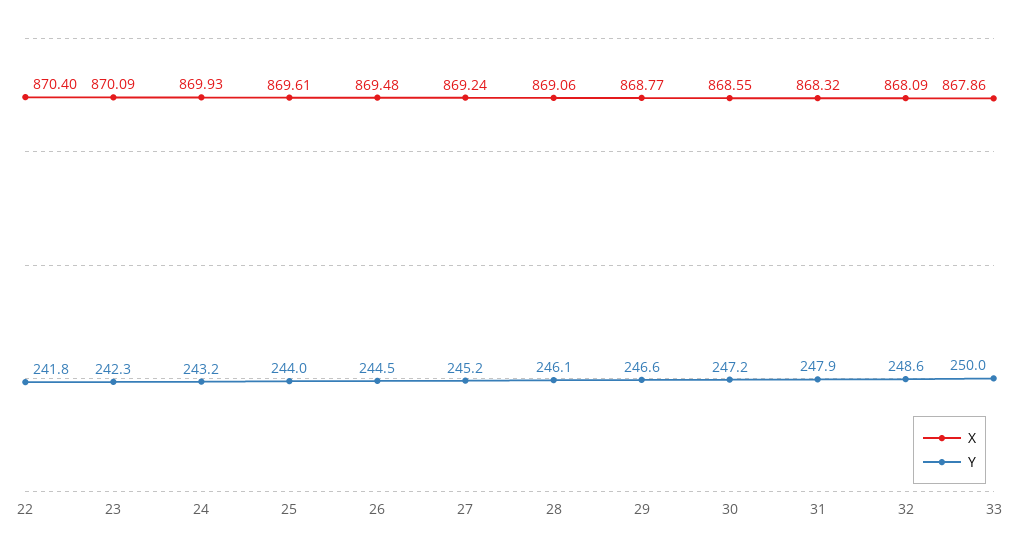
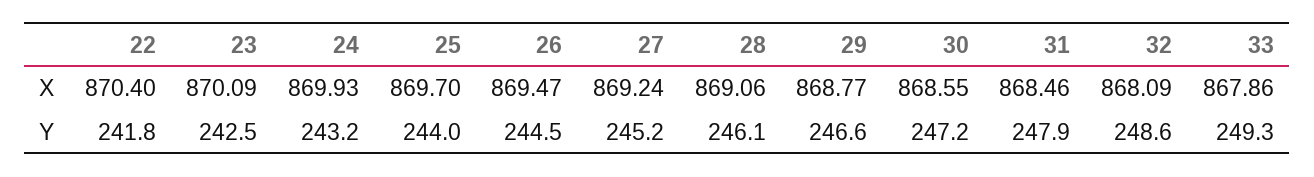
  {
    "X": {
      "22": 870.4,
      "23": 870.09,
      "24": 869.93,
-     "25": 869.61,
+     "25": 869.7,
-     "26": 869.48,
+     "26": 869.47,
      "27": 869.24,
      "28": 869.06,
      "29": 868.77,
      "30": 868.55,
-     "31": 868.32,
+     "31": 868.46,
      "32": 868.09,
      "33": 867.86
    },
    "Y": {
      "22": 241.8,
-     "23": 242.3,
+     "23": 242.5,
      "24": 243.2,
      "25": 244,
      "26": 244.5,
      "27": 245.2,
      "28": 246.1,
      "29": 246.6,
      "30": 247.2,
      "31": 247.9,
      "32": 248.6,
-     "33": 250
+     "33": 249.3
    }
  }

